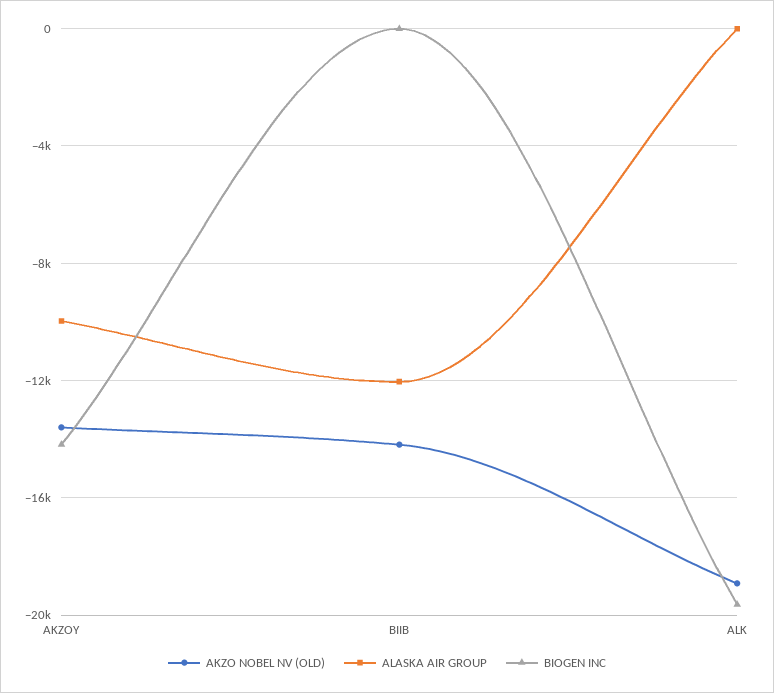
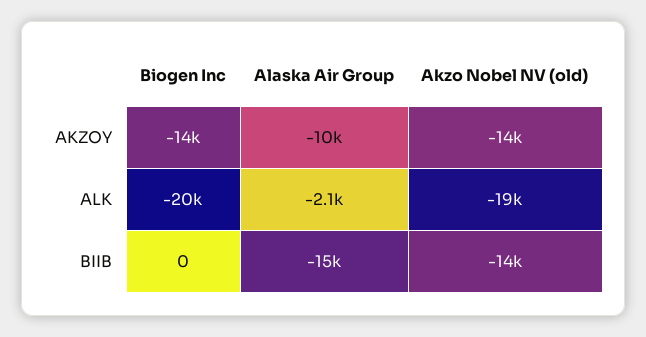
  {
    "AKZO NOBEL NV (OLD)": {
      "AKZOY": -14000,
      "BIIB": -14000,
      "ALK": -19000
    },
    "ALASKA AIR GROUP": {
      "AKZOY": -10000,
-     "BIIB": -12000,
+     "BIIB": -15000,
-     "ALK": 0
+     "ALK": -2100
    },
    "BIOGEN INC": {
      "AKZOY": -14000,
      "BIIB": 0,
      "ALK": -20000
    }
  }

